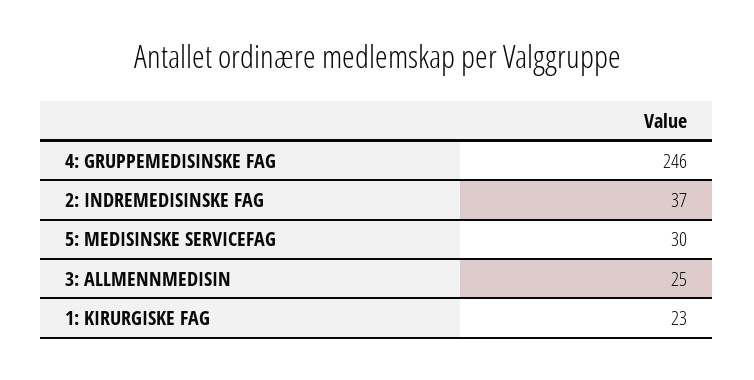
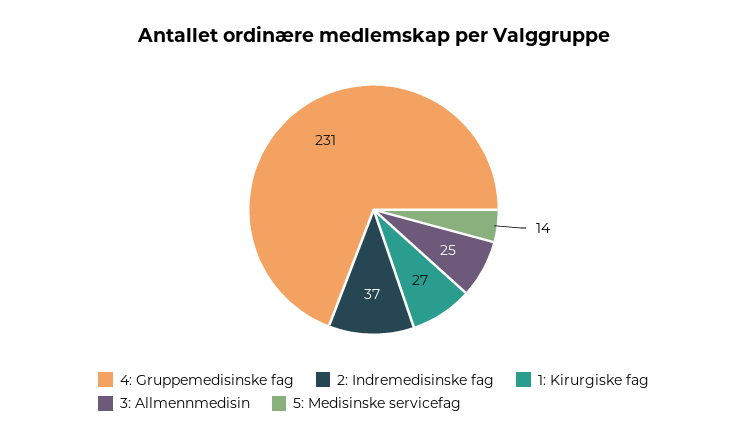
  {
-   "4: GRUPPEMEDISINSKE FAG": 246,
+   "4: GRUPPEMEDISINSKE FAG": 231,
    "2: INDREMEDISINSKE FAG": 37,
-   "5: MEDISINSKE SERVICEFAG": 30,
+   "5: MEDISINSKE SERVICEFAG": 14,
    "3: ALLMENNMEDISIN": 25,
-   "1: KIRURGISKE FAG": 23
+   "1: KIRURGISKE FAG": 27
  }

